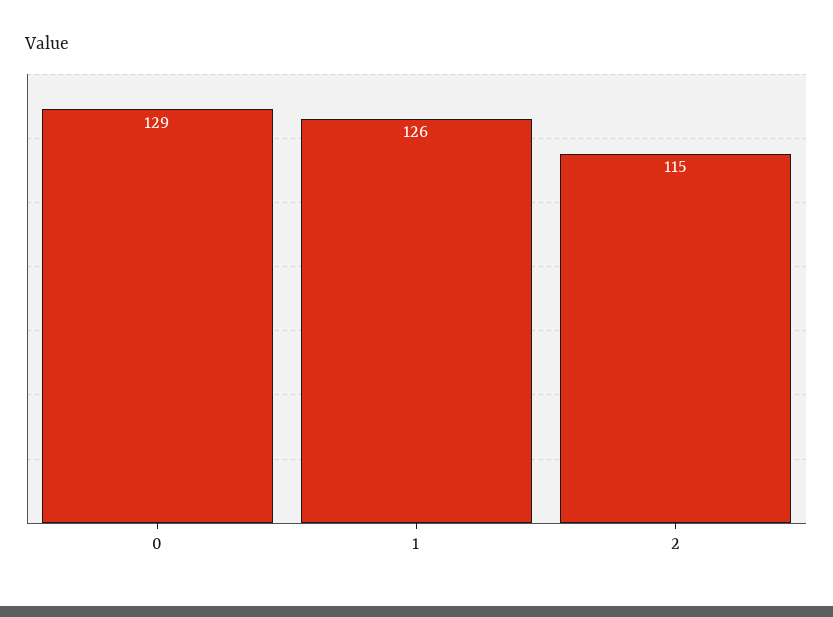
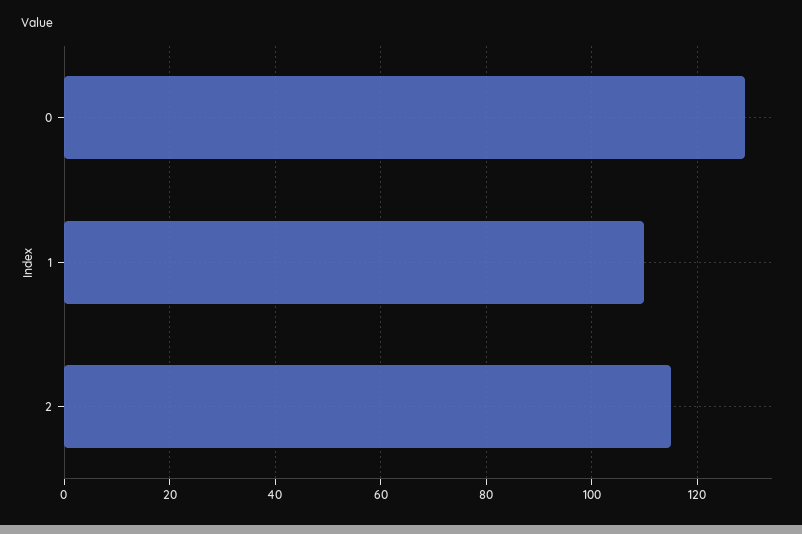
  {
    "0": 129,
-   "1": 126,
+   "1": 110,
    "2": 115
  }

